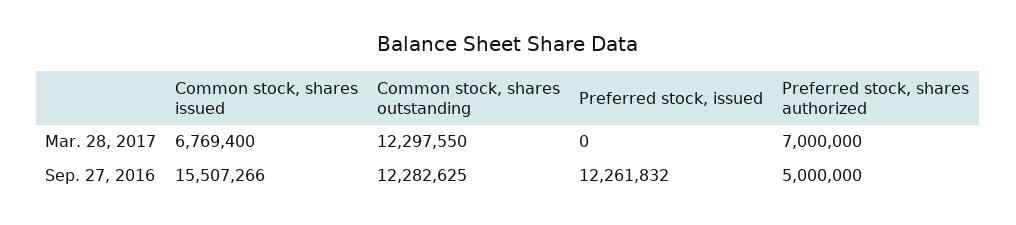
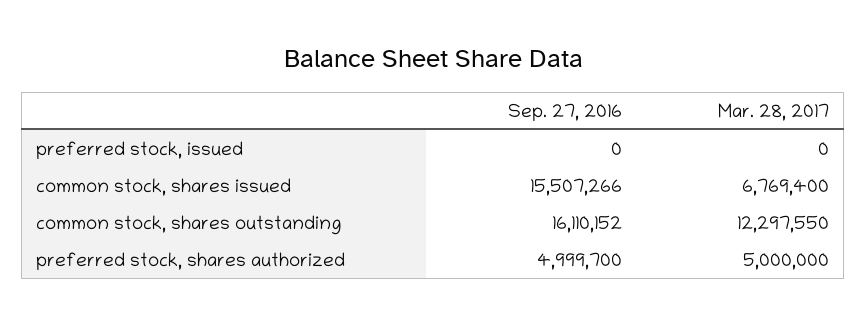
  {
    "Common stock, shares issued": {
      "Mar. 28, 2017": 6769400,
      "Sep. 27, 2016": 15507266
    },
    "Common stock, shares outstanding": {
      "Mar. 28, 2017": 12297550,
-     "Sep. 27, 2016": 12282625
+     "Sep. 27, 2016": 16110152
    },
    "Preferred stock, issued": {
      "Mar. 28, 2017": 0,
-     "Sep. 27, 2016": 12261832
+     "Sep. 27, 2016": 0
    },
    "Preferred stock, shares authorized": {
-     "Mar. 28, 2017": 7000000,
+     "Mar. 28, 2017": 5000000,
-     "Sep. 27, 2016": 5000000
+     "Sep. 27, 2016": 4999700
    }
  }

